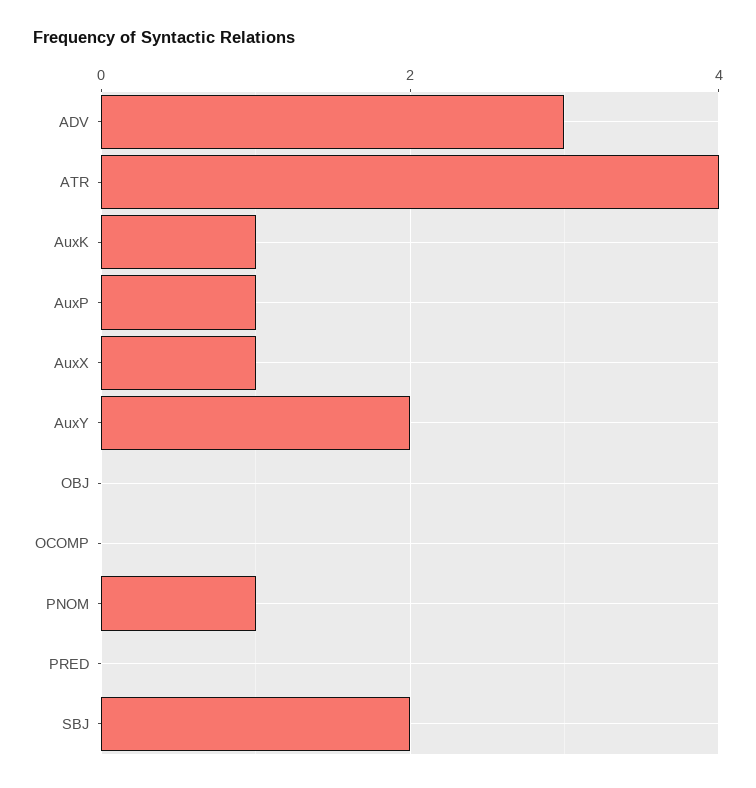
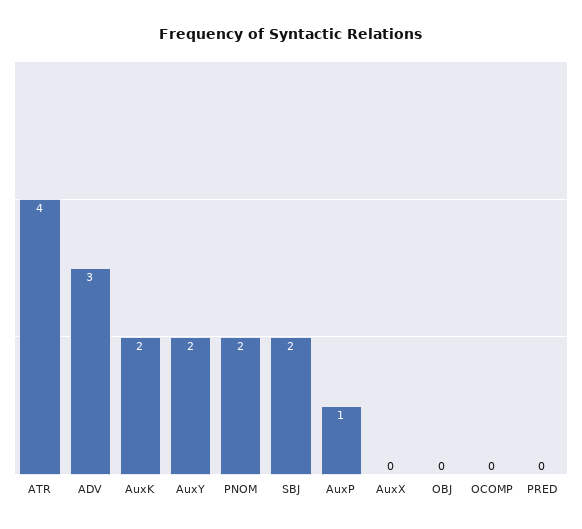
  {
    "ADV": 3,
    "ATR": 4,
-   "AuxK": 1,
+   "AuxK": 2,
    "AuxP": 1,
-   "AuxX": 1,
+   "AuxX": 0,
    "AuxY": 2,
    "OBJ": 0,
    "OCOMP": 0,
-   "PNOM": 1,
+   "PNOM": 2,
    "PRED": 0,
    "SBJ": 2
  }

